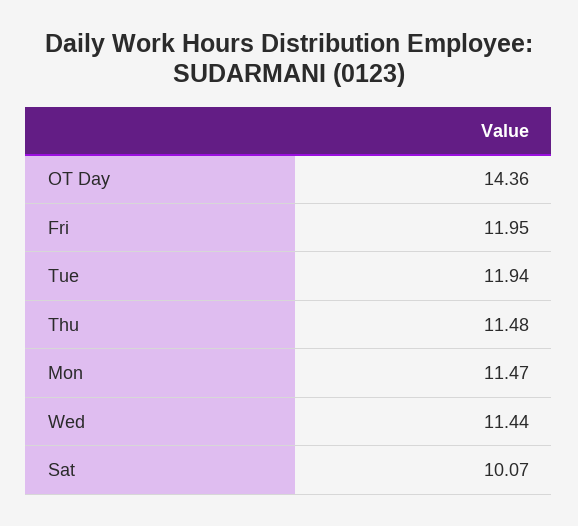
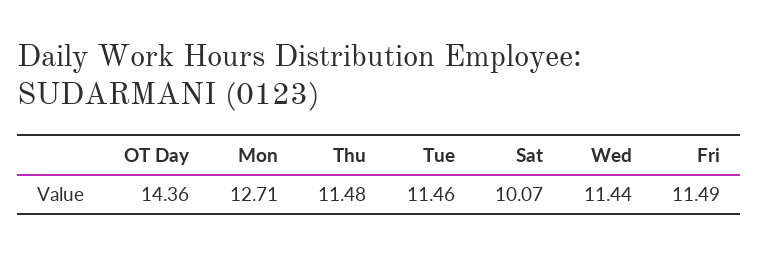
  {
    "OT Day": 14.36,
-   "Fri": 11.95,
+   "Fri": 11.49,
-   "Tue": 11.94,
+   "Tue": 11.46,
    "Thu": 11.48,
-   "Mon": 11.47,
+   "Mon": 12.71,
    "Wed": 11.44,
    "Sat": 10.07
  }

